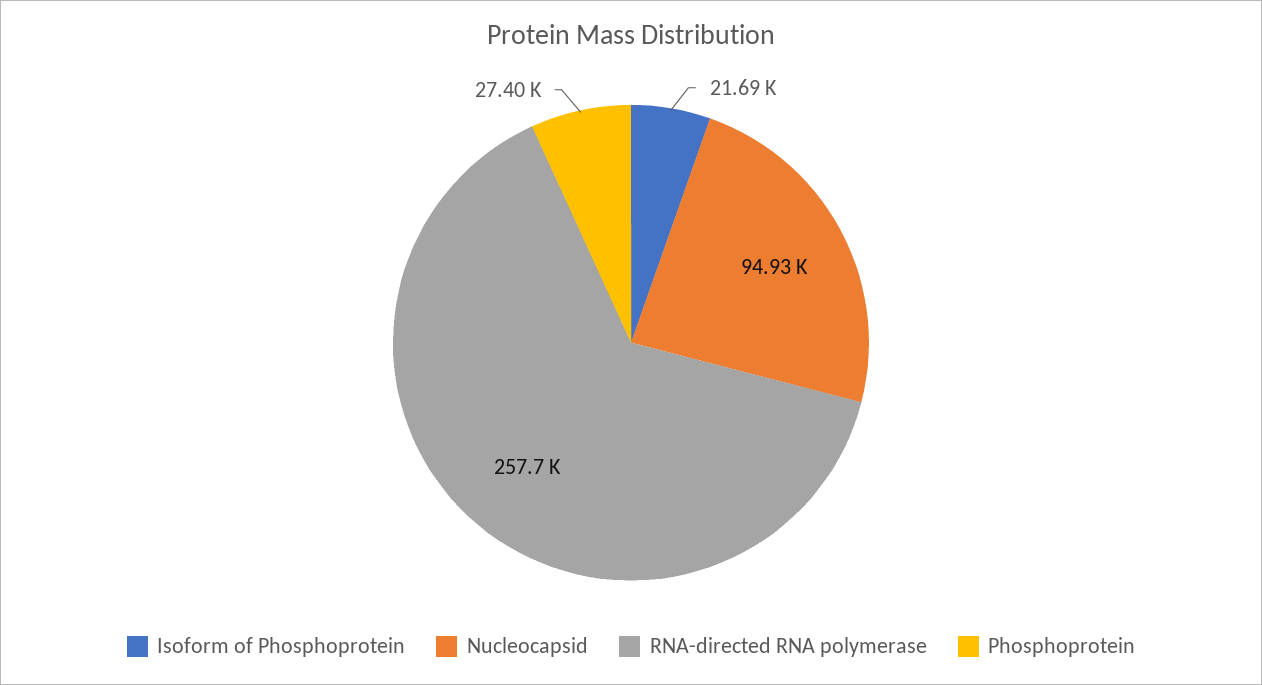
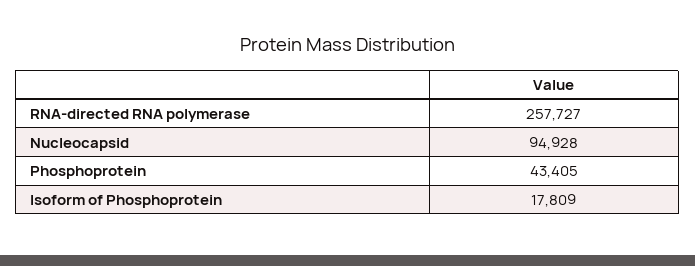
  {
-   "Isoform of Phosphoprotein": 21690,
+   "Isoform of Phosphoprotein": 17809,
    "Nucleocapsid": 94928,
    "RNA-directed RNA polymerase": 257727,
-   "Phosphoprotein": 27400
+   "Phosphoprotein": 43405
  }

